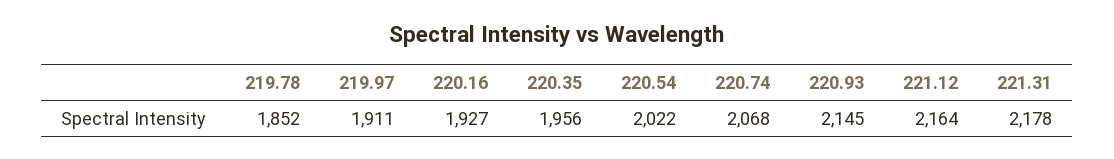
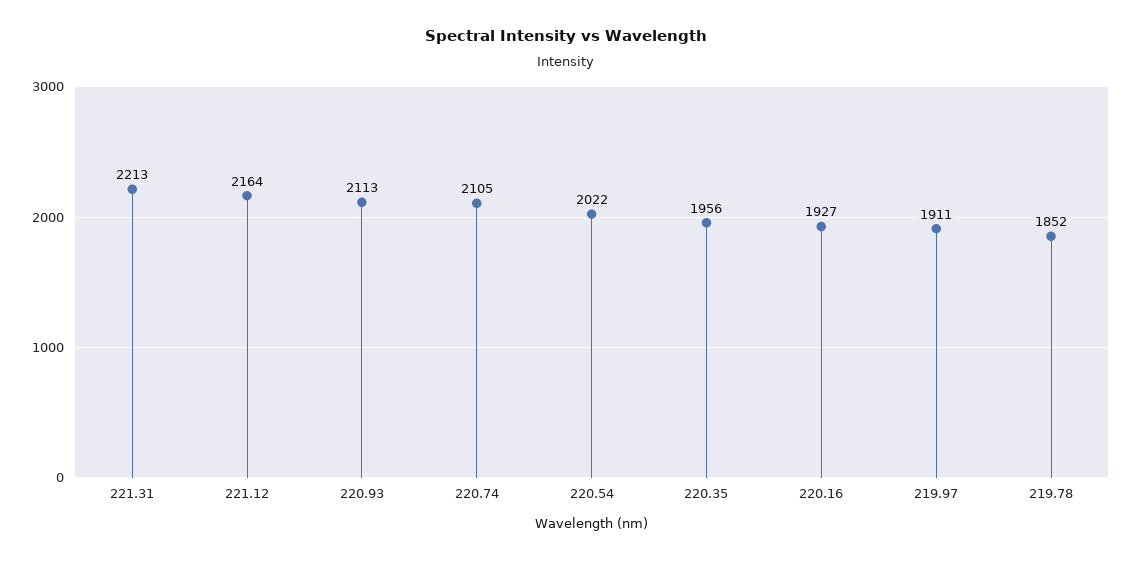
  {
    "219.78": 1852,
    "219.97": 1911,
    "220.16": 1927,
    "220.35": 1956,
    "220.54": 2022,
-   "220.74": 2068,
+   "220.74": 2105,
-   "220.93": 2145,
+   "220.93": 2113,
    "221.12": 2164,
-   "221.31": 2178
+   "221.31": 2213
  }

